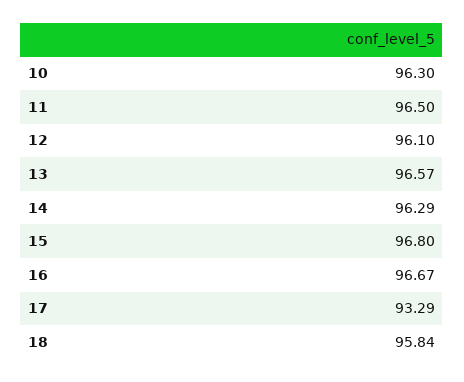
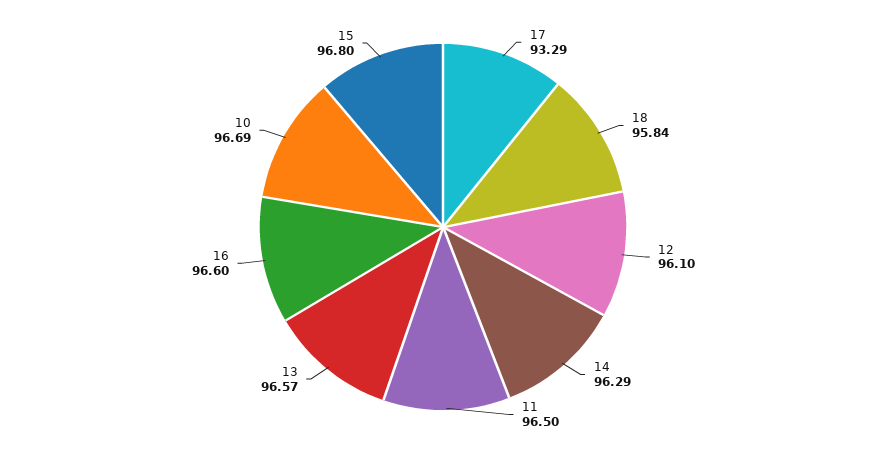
  {
-   "10": 96.3,
+   "10": 96.69,
    "11": 96.5,
    "12": 96.1,
    "13": 96.57,
    "14": 96.29,
    "15": 96.8,
-   "16": 96.67,
+   "16": 96.6,
    "17": 93.29,
    "18": 95.84
  }

